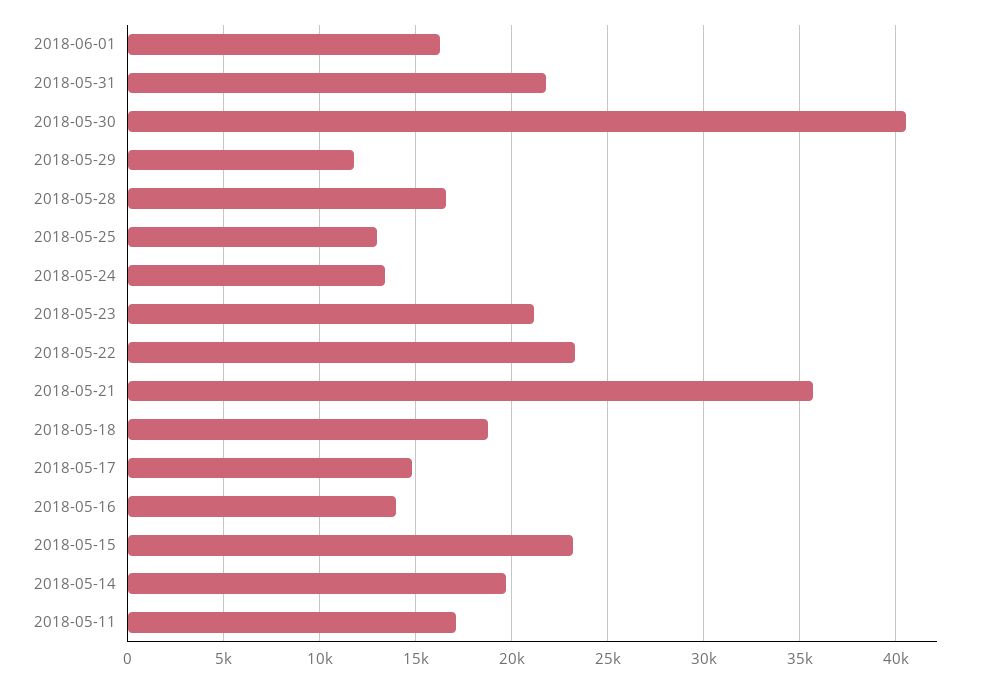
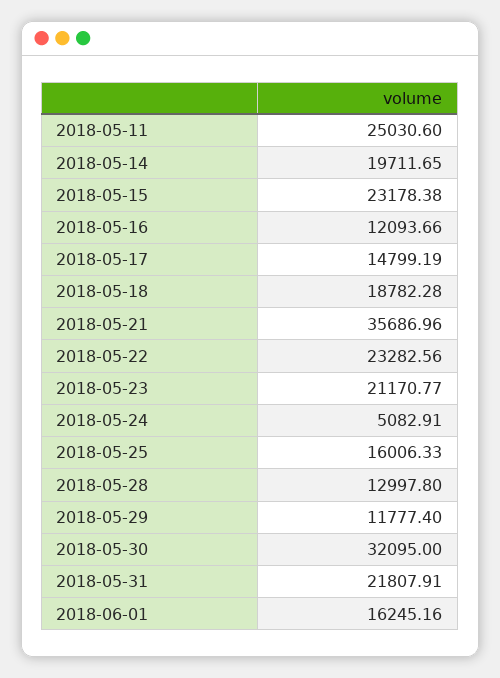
  {
    "2018-06-01": 16245.16,
    "2018-05-31": 21807.91,
-   "2018-05-30": 40500,
+   "2018-05-30": 32095,
    "2018-05-29": 11777.4,
-   "2018-05-28": 16500,
+   "2018-05-28": 12997.8,
-   "2018-05-25": 13000,
+   "2018-05-25": 16006.33,
-   "2018-05-24": 13500,
+   "2018-05-24": 5082.91,
    "2018-05-23": 21170.77,
    "2018-05-22": 23282.56,
    "2018-05-21": 35686.96,
    "2018-05-18": 18782.28,
    "2018-05-17": 14799.19,
-   "2018-05-16": 14000,
+   "2018-05-16": 12093.66,
    "2018-05-15": 23178.38,
    "2018-05-14": 19711.65,
-   "2018-05-11": 17000
+   "2018-05-11": 25030.6
  }

